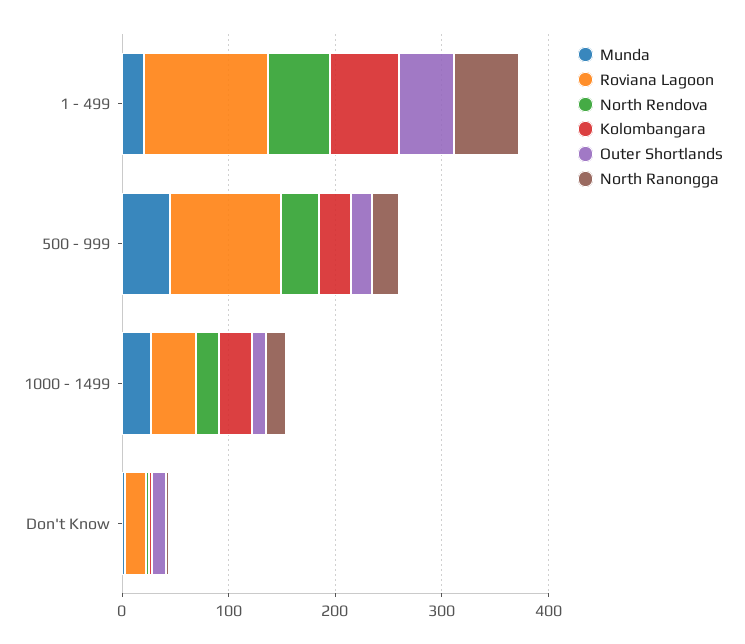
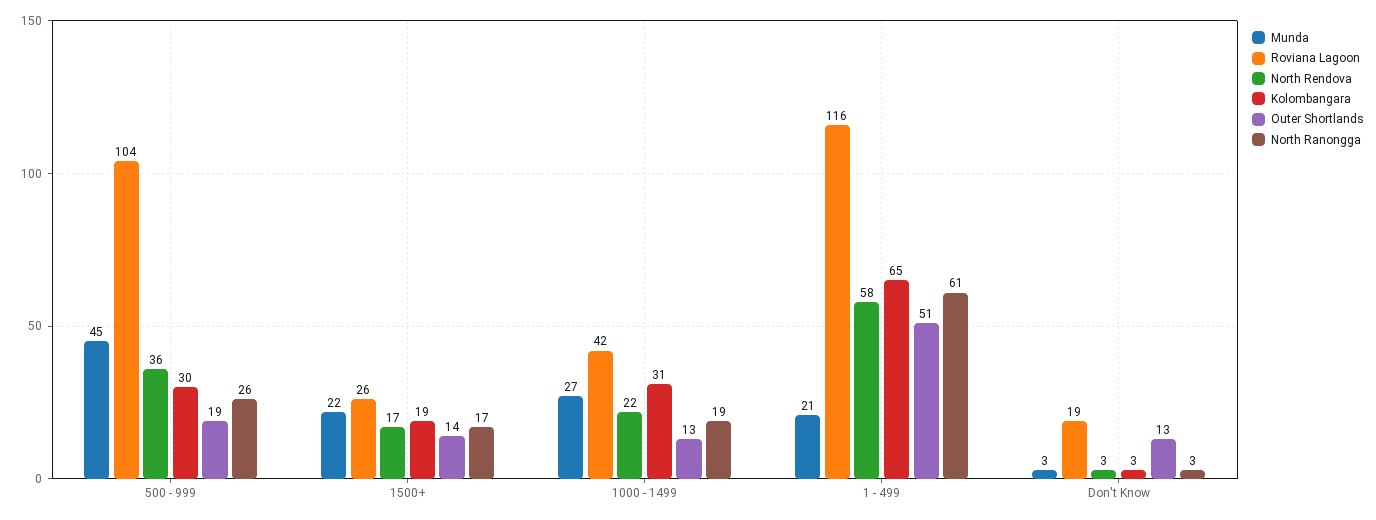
  {
    "Munda": {
      "1 - 499": 21,
      "500 - 999": 45,
      "1000 - 1499": 27,
-     "Don't Know": 3
+     "Don't Know": 3,
+     "1500+": 22
    },
    "Roviana Lagoon": {
      "1 - 499": 116,
      "500 - 999": 104,
      "1000 - 1499": 42,
-     "Don't Know": 19
+     "Don't Know": 19,
+     "1500+": 26
    },
    "North Rendova": {
      "1 - 499": 58,
      "500 - 999": 36,
      "1000 - 1499": 22,
-     "Don't Know": 3
+     "Don't Know": 3,
+     "1500+": 17
    },
    "Kolombangara": {
      "1 - 499": 65,
      "500 - 999": 30,
      "1000 - 1499": 31,
-     "Don't Know": 3
+     "Don't Know": 3,
+     "1500+": 19
    },
    "Outer Shortlands": {
      "1 - 499": 51,
      "500 - 999": 19,
      "1000 - 1499": 13,
-     "Don't Know": 13
+     "Don't Know": 13,
+     "1500+": 14
    },
    "North Ranongga": {
      "1 - 499": 61,
      "500 - 999": 26,
      "1000 - 1499": 19,
-     "Don't Know": 3
+     "Don't Know": 3,
+     "1500+": 17
    }
  }

